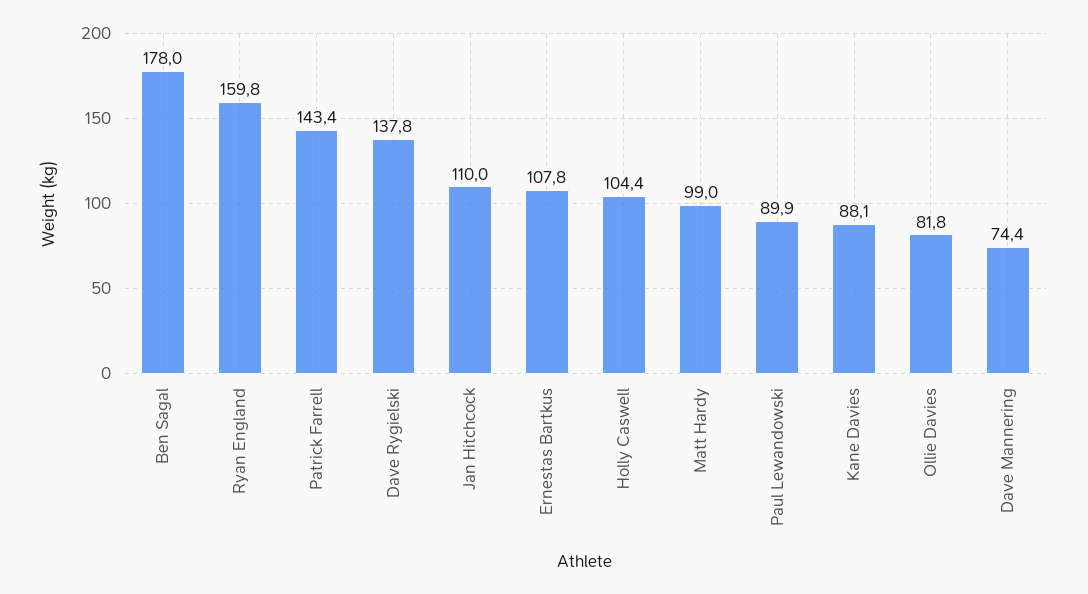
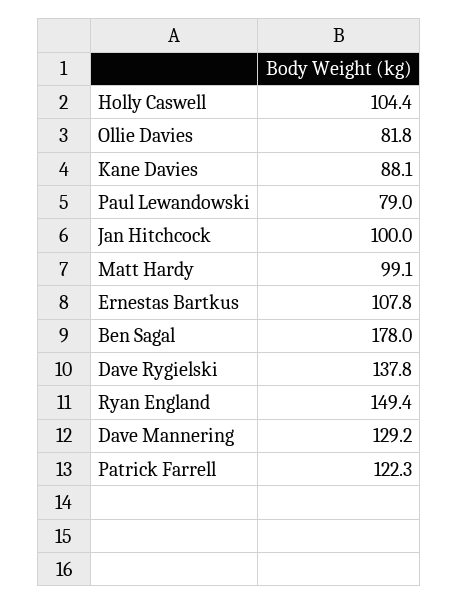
  {
    "Ben Sagal": 178,
-   "Ryan England": 159.8,
+   "Ryan England": 149.4,
-   "Patrick Farrell": 143.4,
+   "Patrick Farrell": 122.3,
    "Dave Rygielski": 137.8,
-   "Jan Hitchcock": 110,
+   "Jan Hitchcock": 100,
    "Ernestas Bartkus": 107.8,
    "Holly Caswell": 104.4,
-   "Matt Hardy": 99,
+   "Matt Hardy": 99.1,
-   "Paul Lewandowski": 89.9,
+   "Paul Lewandowski": 79,
    "Kane Davies": 88.1,
    "Ollie Davies": 81.8,
-   "Dave Mannering": 74.4
+   "Dave Mannering": 129.2
  }

